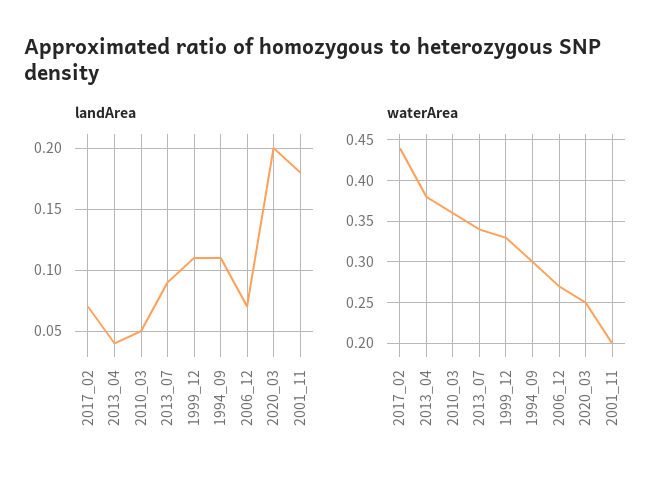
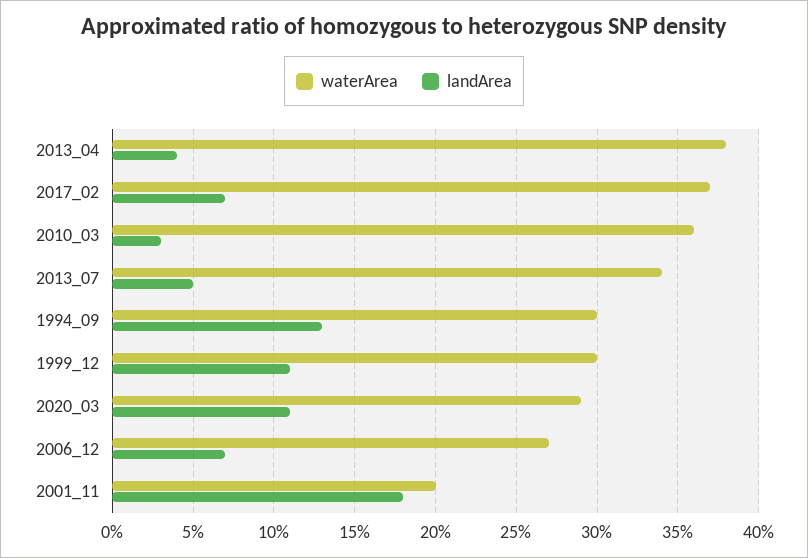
  {
    "landArea": {
      "2017_02": 0.07,
      "2013_04": 0.04,
-     "2010_03": 0.05,
+     "2010_03": 0.03,
-     "2013_07": 0.09,
+     "2013_07": 0.05,
      "1999_12": 0.11,
-     "1994_09": 0.11,
+     "1994_09": 0.13,
      "2006_12": 0.07,
-     "2020_03": 0.2,
+     "2020_03": 0.11,
      "2001_11": 0.18
    },
    "waterArea": {
-     "2017_02": 0.44,
+     "2017_02": 0.37,
      "2013_04": 0.38,
      "2010_03": 0.36,
      "2013_07": 0.34,
-     "1999_12": 0.33,
+     "1999_12": 0.3,
      "1994_09": 0.3,
      "2006_12": 0.27,
-     "2020_03": 0.25,
+     "2020_03": 0.29,
      "2001_11": 0.2
    }
  }

